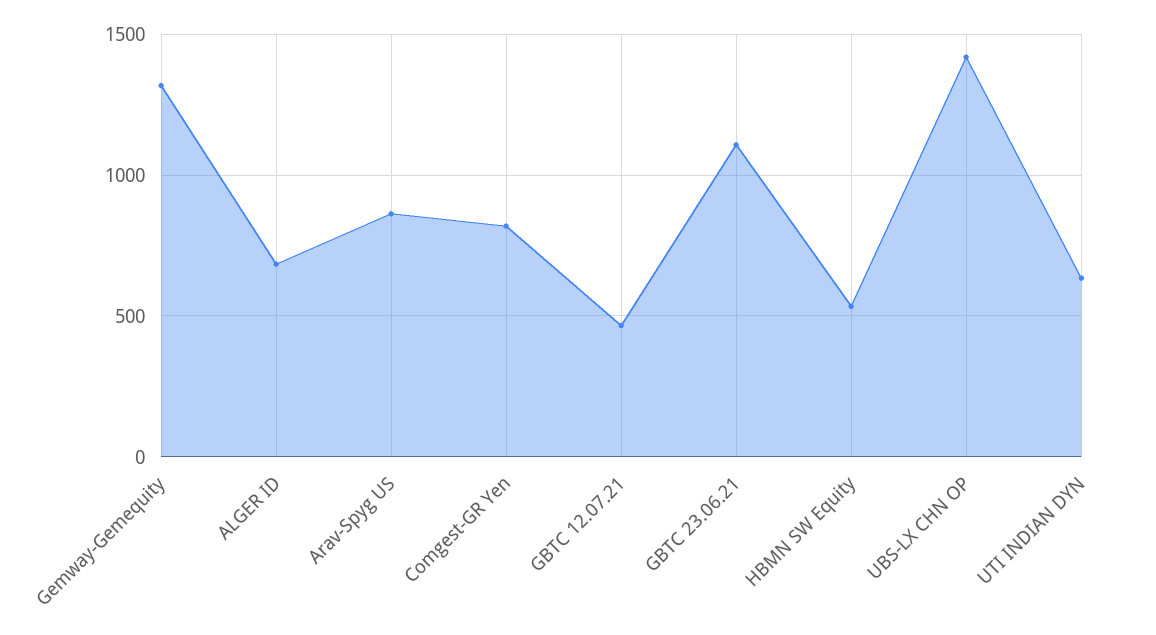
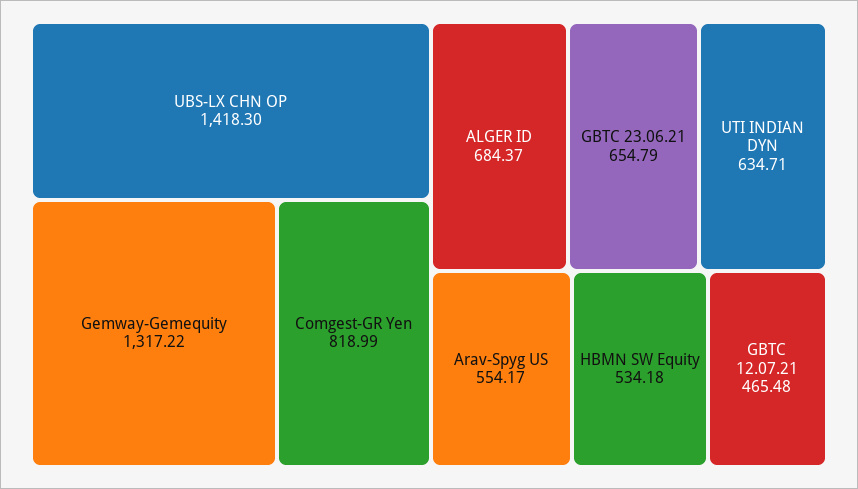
  {
    "Gemway-Gemequity": 1317.22,
    "ALGER ID": 684.37,
-   "Arav-Spyg US": 850,
+   "Arav-Spyg US": 554.17,
    "Comgest-GR Yen": 818.99,
    "GBTC 12.07.21": 465.48,
-   "GBTC 23.06.21": 1100,
+   "GBTC 23.06.21": 654.79,
    "HBMN SW Equity": 534.18,
    "UBS-LX CHN OP": 1418.3,
    "UTI INDIAN DYN": 634.71
  }

